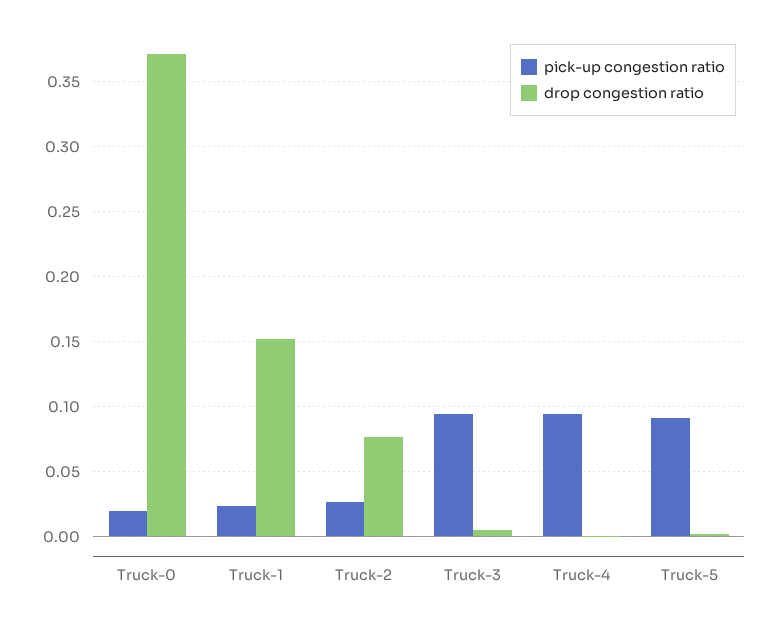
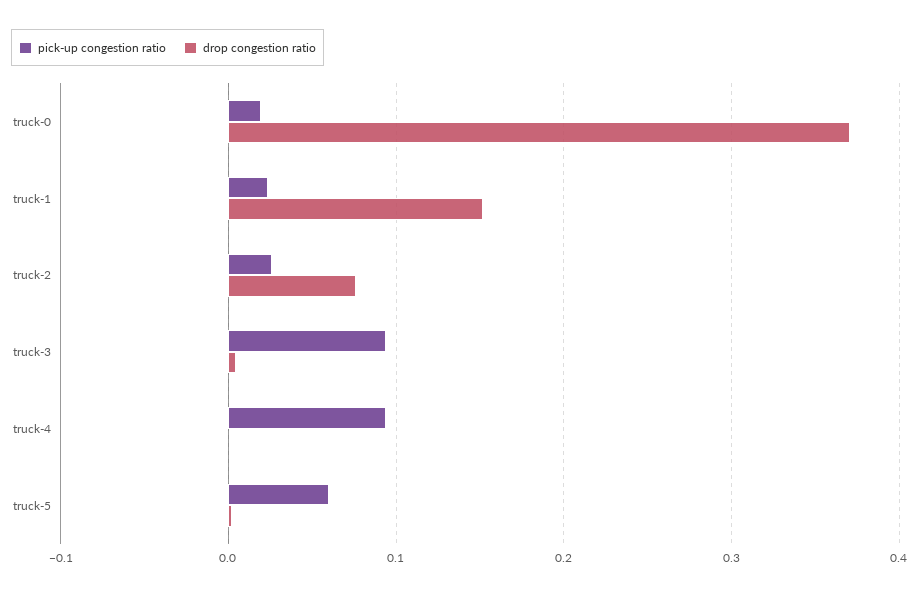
  {
    "pick-up congestion ratio": {
      "Truck-0": 0.02,
      "Truck-1": 0.025,
      "Truck-2": 0.025,
      "Truck-3": 0.095,
      "Truck-4": 0.095,
-     "Truck-5": 0.09
+     "Truck-5": 0.06
    },
    "drop congestion ratio": {
      "Truck-0": 0.37,
      "Truck-1": 0.15,
      "Truck-2": 0.075,
      "Truck-3": 0.005,
      "Truck-4": 0,
      "Truck-5": 0
    }
  }

